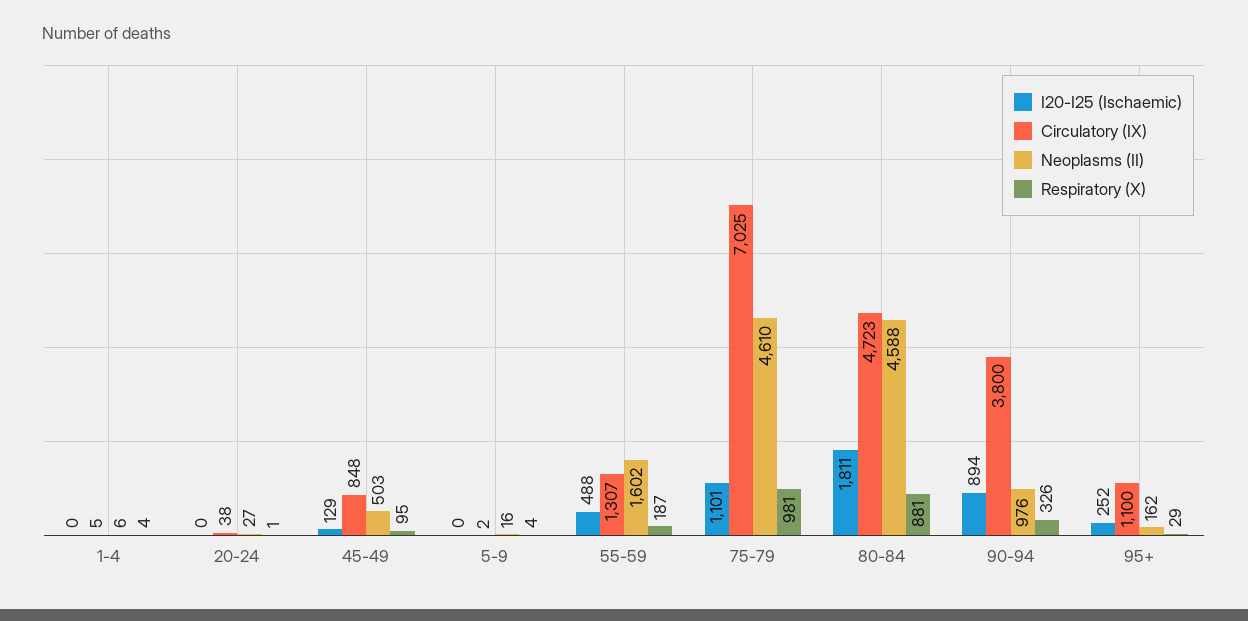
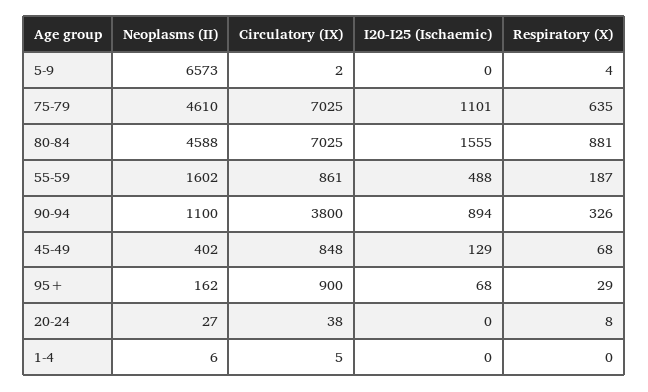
  {
    "I20-I25 (Ischaemic)": {
      "1-4": 0,
      "20-24": 0,
      "45-49": 129,
      "5-9": 0,
      "55-59": 488,
      "75-79": 1101,
-     "80-84": 1811,
+     "80-84": 1555,
      "90-94": 894,
-     "95+": 252
+     "95+": 68
    },
    "Circulatory (IX)": {
      "1-4": 5,
      "20-24": 38,
      "45-49": 848,
      "5-9": 2,
-     "55-59": 1307,
+     "55-59": 861,
      "75-79": 7025,
-     "80-84": 4723,
+     "80-84": 7025,
      "90-94": 3800,
-     "95+": 1100
+     "95+": 900
    },
    "Neoplasms (II)": {
      "1-4": 6,
      "20-24": 27,
-     "45-49": 503,
+     "45-49": 402,
-     "5-9": 16,
+     "5-9": 6573,
      "55-59": 1602,
      "75-79": 4610,
      "80-84": 4588,
-     "90-94": 976,
+     "90-94": 1100,
      "95+": 162
    },
    "Respiratory (X)": {
-     "1-4": 4,
+     "1-4": 0,
-     "20-24": 1,
+     "20-24": 8,
-     "45-49": 95,
+     "45-49": 68,
      "5-9": 4,
      "55-59": 187,
-     "75-79": 981,
+     "75-79": 635,
      "80-84": 881,
      "90-94": 326,
      "95+": 29
    }
  }

